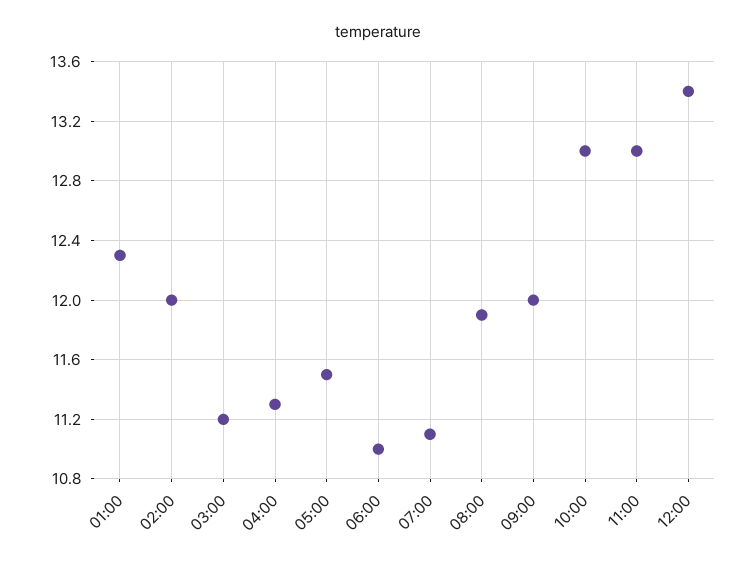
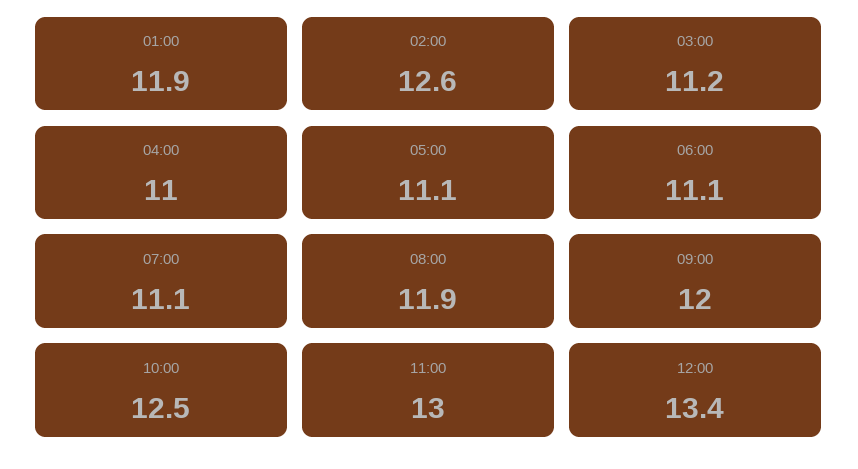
  {
-   "01:00": 12.3,
+   "01:00": 11.9,
-   "02:00": 12,
+   "02:00": 12.6,
    "03:00": 11.2,
-   "04:00": 11.3,
+   "04:00": 11,
-   "05:00": 11.5,
+   "05:00": 11.1,
-   "06:00": 11,
+   "06:00": 11.1,
    "07:00": 11.1,
    "08:00": 11.9,
    "09:00": 12,
-   "10:00": 13,
+   "10:00": 12.5,
    "11:00": 13,
    "12:00": 13.4
  }

